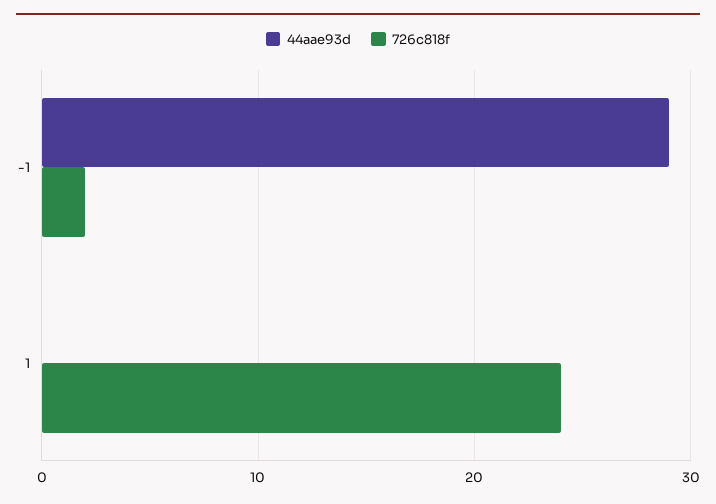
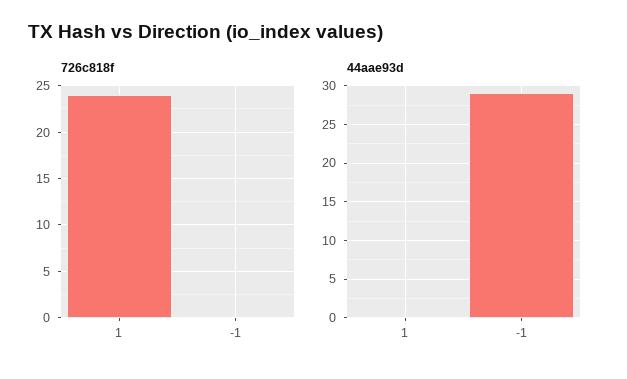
  {
    "44aae93d": {
      "-1": 29,
      "1": 0
    },
    "726c818f": {
-     "-1": 2,
+     "-1": 0,
      "1": 24
    }
  }

